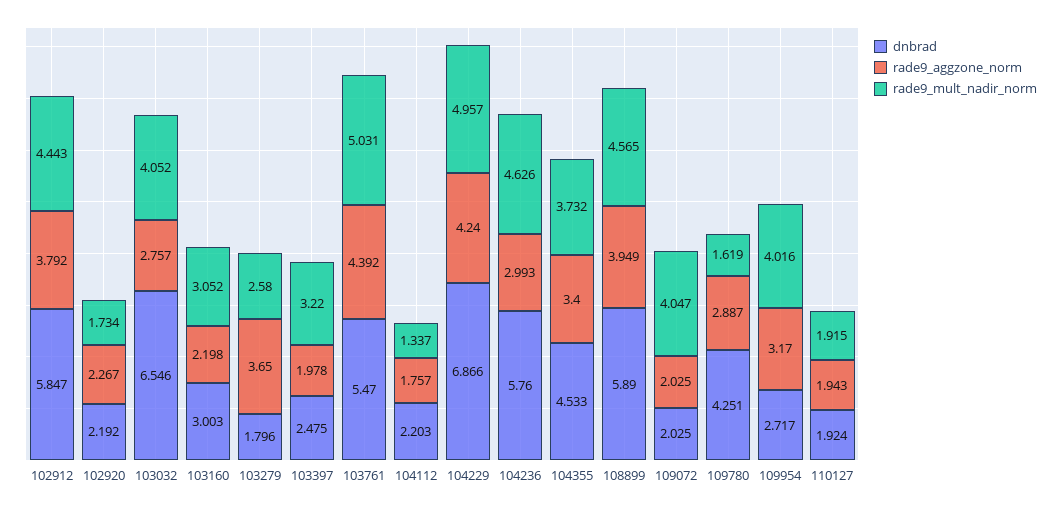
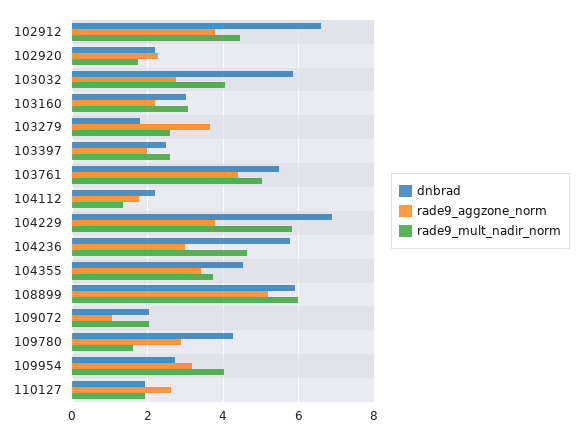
  {
    "dnbrad": {
-     "102912": 5.847,
+     "102912": 6.6,
      "102920": 2.192,
-     "103032": 6.546,
+     "103032": 5.8,
      "103160": 3.003,
      "103279": 1.796,
      "103397": 2.475,
      "103761": 5.47,
      "104112": 2.203,
      "104229": 6.866,
      "104236": 5.76,
      "104355": 4.533,
      "108899": 5.89,
      "109072": 2.025,
      "109780": 4.251,
      "109954": 2.717,
      "110127": 1.924
    },
    "rade9_aggzone_norm": {
      "102912": 3.792,
      "102920": 2.267,
      "103032": 2.757,
      "103160": 2.198,
      "103279": 3.65,
      "103397": 1.978,
      "103761": 4.392,
      "104112": 1.757,
-     "104229": 4.24,
+     "104229": 3.8,
      "104236": 2.993,
      "104355": 3.4,
-     "108899": 3.949,
+     "108899": 5.2,
-     "109072": 2.025,
+     "109072": 1,
      "109780": 2.887,
      "109954": 3.17,
-     "110127": 1.943
+     "110127": 2.6
    },
    "rade9_mult_nadir_norm": {
      "102912": 4.443,
      "102920": 1.734,
      "103032": 4.052,
      "103160": 3.052,
      "103279": 2.58,
-     "103397": 3.22,
+     "103397": 2.6,
      "103761": 5.031,
      "104112": 1.337,
-     "104229": 4.957,
+     "104229": 5.8,
      "104236": 4.626,
      "104355": 3.732,
-     "108899": 4.565,
+     "108899": 6,
-     "109072": 4.047,
+     "109072": 2,
      "109780": 1.619,
      "109954": 4.016,
      "110127": 1.915
    }
  }

